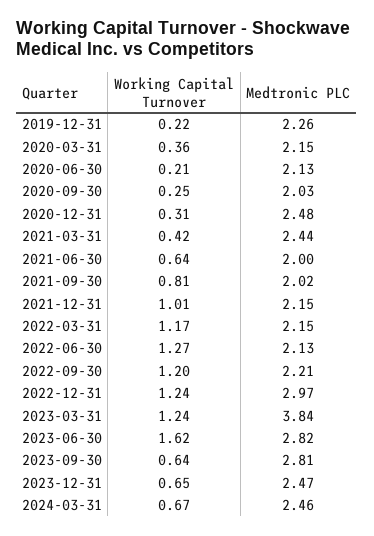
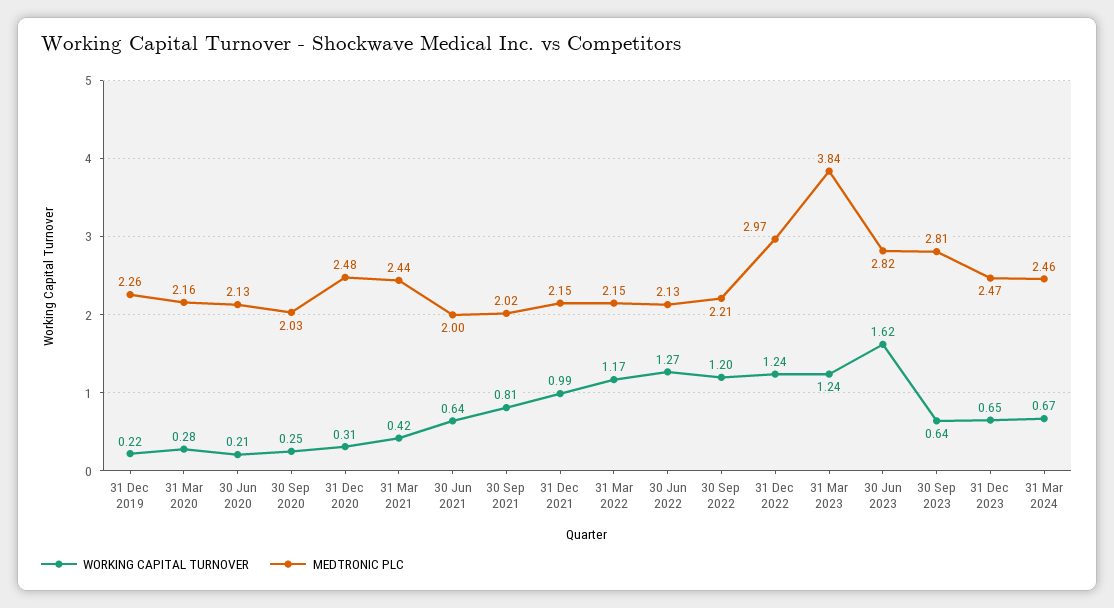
  {
    "Working Capital Turnover": {
      "2019-12-31": 0.22,
-     "2020-03-31": 0.36,
+     "2020-03-31": 0.28,
      "2020-06-30": 0.21,
      "2020-09-30": 0.25,
      "2020-12-31": 0.31,
      "2021-03-31": 0.42,
      "2021-06-30": 0.64,
      "2021-09-30": 0.81,
-     "2021-12-31": 1.01,
+     "2021-12-31": 0.99,
      "2022-03-31": 1.17,
      "2022-06-30": 1.27,
      "2022-09-30": 1.2,
      "2022-12-31": 1.24,
      "2023-03-31": 1.24,
      "2023-06-30": 1.62,
      "2023-09-30": 0.64,
      "2023-12-31": 0.65,
      "2024-03-31": 0.67
    },
    "Medtronic PLC": {
      "2019-12-31": 2.26,
-     "2020-03-31": 2.15,
+     "2020-03-31": 2.16,
      "2020-06-30": 2.13,
      "2020-09-30": 2.03,
      "2020-12-31": 2.48,
      "2021-03-31": 2.44,
      "2021-06-30": 2,
      "2021-09-30": 2.02,
      "2021-12-31": 2.15,
      "2022-03-31": 2.15,
      "2022-06-30": 2.13,
      "2022-09-30": 2.21,
      "2022-12-31": 2.97,
      "2023-03-31": 3.84,
      "2023-06-30": 2.82,
      "2023-09-30": 2.81,
      "2023-12-31": 2.47,
      "2024-03-31": 2.46
    }
  }

